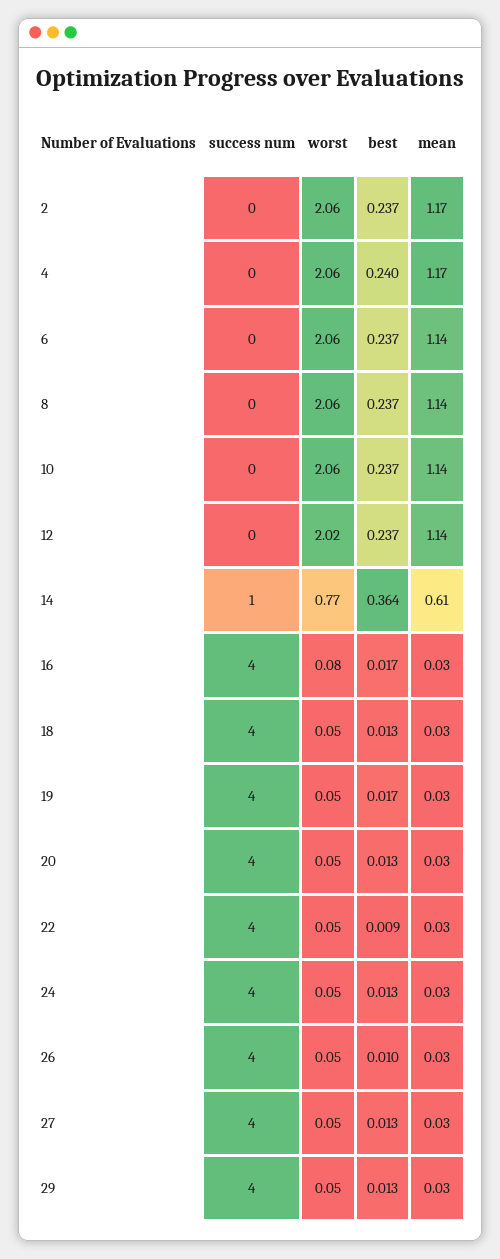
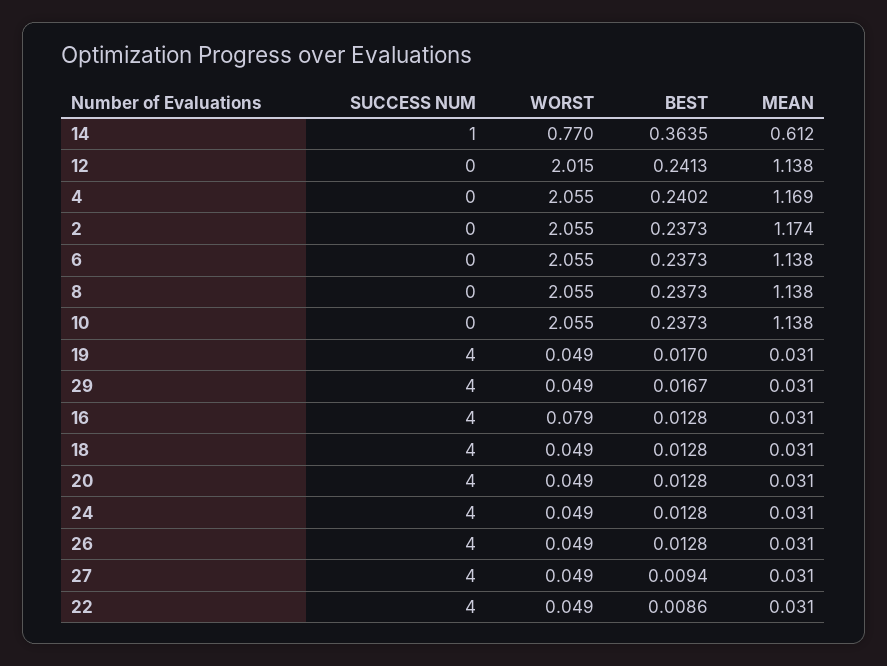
  {
    "success num": {
      "2": 0,
      "4": 0,
      "6": 0,
      "8": 0,
      "10": 0,
      "12": 0,
      "14": 1,
      "16": 4,
      "18": 4,
      "19": 4,
      "20": 4,
      "22": 4,
      "24": 4,
      "26": 4,
      "27": 4,
      "29": 4
    },
    "worst": {
      "2": 2.055,
      "4": 2.055,
      "6": 2.055,
      "8": 2.055,
      "10": 2.055,
      "12": 2.015,
      "14": 0.77,
      "16": 0.079,
      "18": 0.049,
      "19": 0.049,
      "20": 0.049,
      "22": 0.049,
      "24": 0.049,
      "26": 0.049,
      "27": 0.049,
      "29": 0.049
    },
    "best": {
      "2": 0.2373,
      "4": 0.2402,
      "6": 0.2373,
      "8": 0.2373,
      "10": 0.2373,
-     "12": 0.237,
+     "12": 0.2413,
      "14": 0.3635,
-     "16": 0.017,
+     "16": 0.0128,
      "18": 0.0128,
      "19": 0.017,
      "20": 0.0128,
      "22": 0.0086,
      "24": 0.0128,
-     "26": 0.01,
+     "26": 0.0128,
-     "27": 0.013,
+     "27": 0.0094,
-     "29": 0.013
+     "29": 0.0167
    },
    "mean": {
      "2": 1.174,
      "4": 1.169,
      "6": 1.138,
      "8": 1.138,
      "10": 1.138,
      "12": 1.138,
      "14": 0.612,
      "16": 0.031,
      "18": 0.031,
      "19": 0.031,
      "20": 0.031,
      "22": 0.031,
      "24": 0.031,
      "26": 0.031,
      "27": 0.031,
      "29": 0.031
    }
  }

